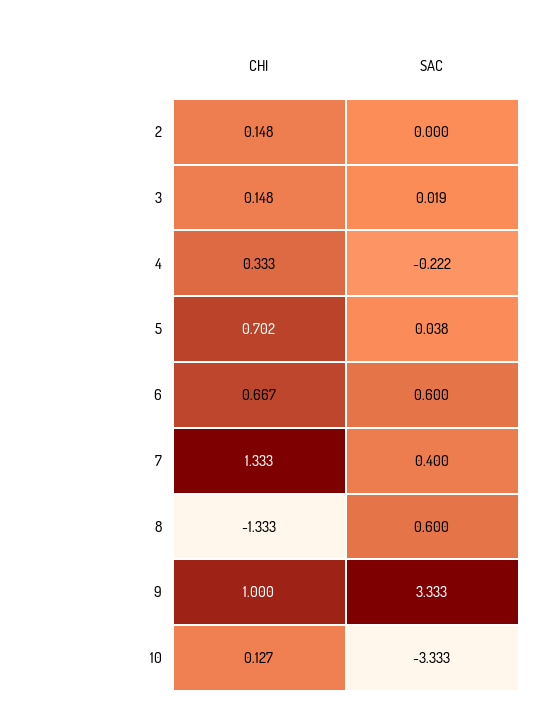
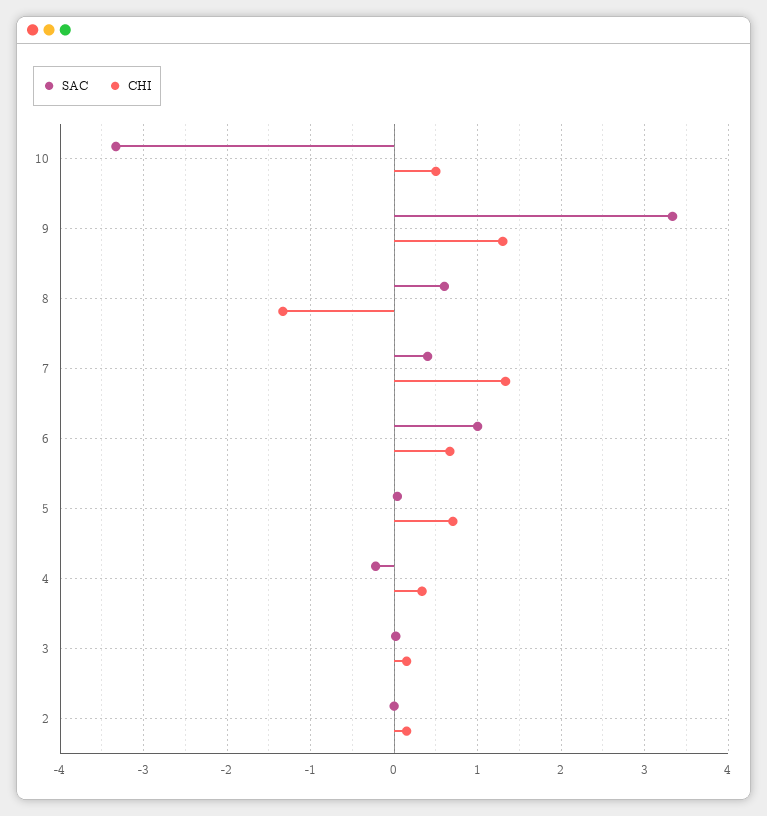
  {
    "CHI": {
      "2": 0.148,
      "3": 0.148,
      "4": 0.333,
      "5": 0.702,
      "6": 0.667,
      "7": 1.333,
      "8": -1.333,
-     "9": 1,
+     "9": 1.3,
-     "10": 0.127
+     "10": 0.5
    },
    "SAC": {
      "2": 0,
      "3": 0.019,
      "4": -0.222,
      "5": 0.038,
-     "6": 0.6,
+     "6": 1,
      "7": 0.4,
      "8": 0.6,
      "9": 3.333,
      "10": -3.333
    }
  }

